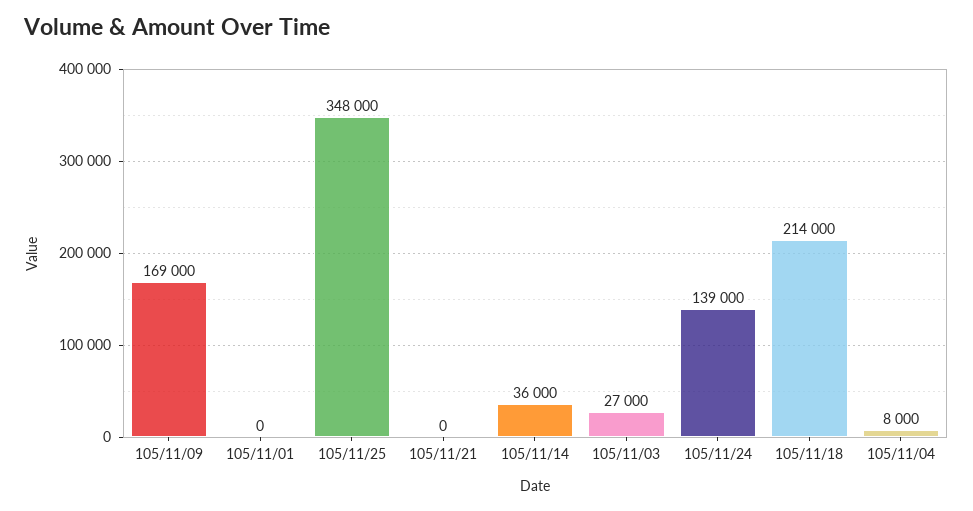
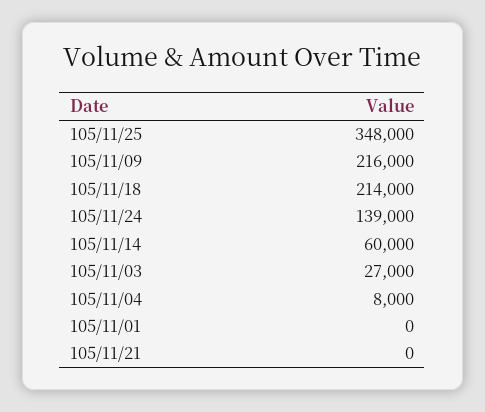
  {
-   "105/11/09": 169000,
+   "105/11/09": 216000,
    "105/11/01": 0,
    "105/11/25": 348000,
    "105/11/21": 0,
-   "105/11/14": 36000,
+   "105/11/14": 60000,
    "105/11/03": 27000,
    "105/11/24": 139000,
    "105/11/18": 214000,
    "105/11/04": 8000
  }

